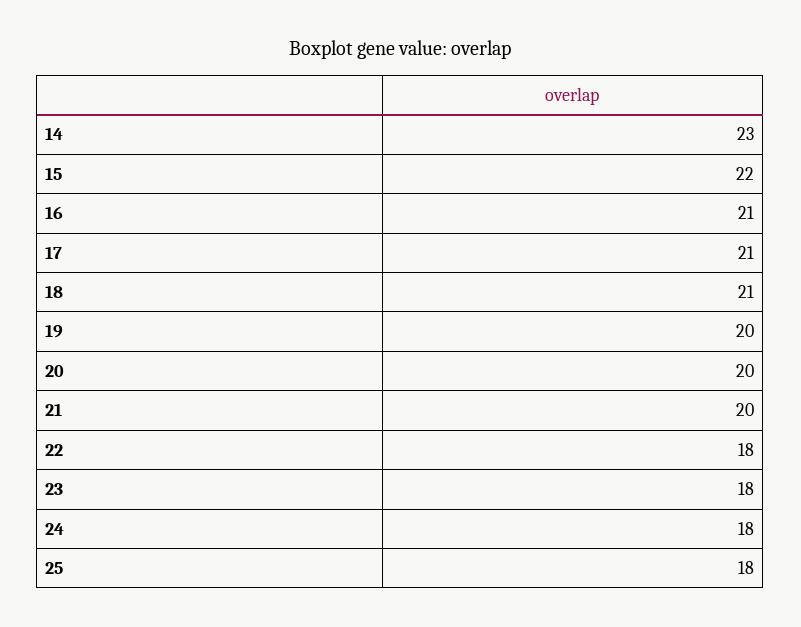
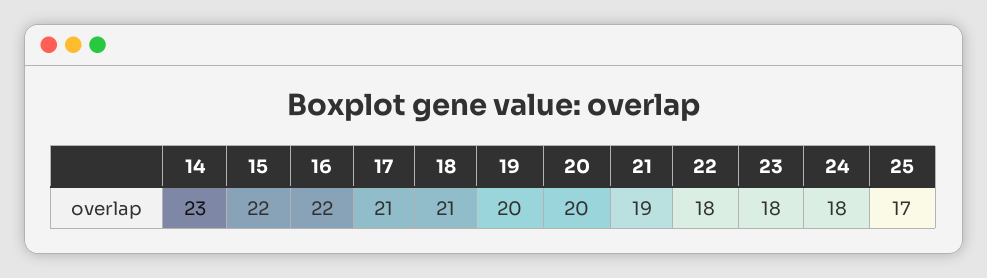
  {
    "14": 23,
    "15": 22,
-   "16": 21,
+   "16": 22,
    "17": 21,
    "18": 21,
    "19": 20,
    "20": 20,
-   "21": 20,
+   "21": 19,
    "22": 18,
    "23": 18,
    "24": 18,
-   "25": 18
+   "25": 17
  }

